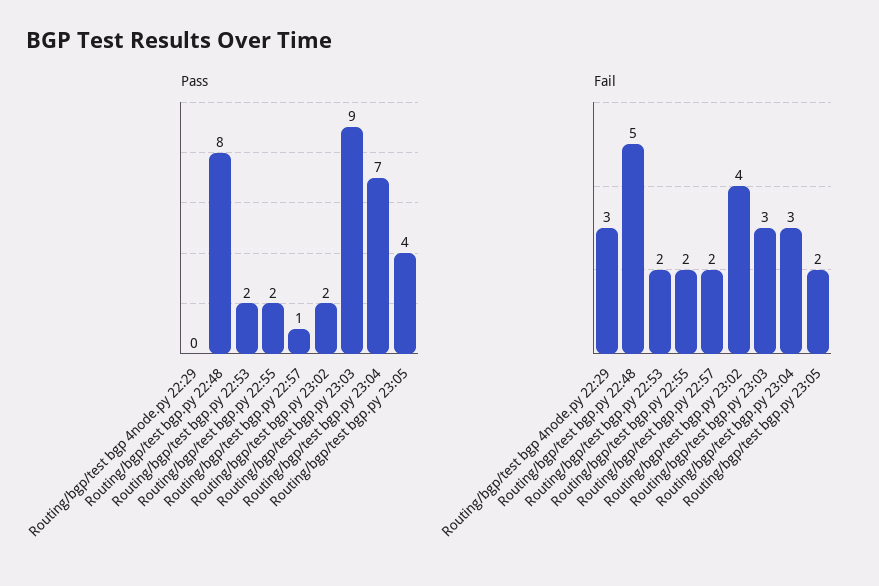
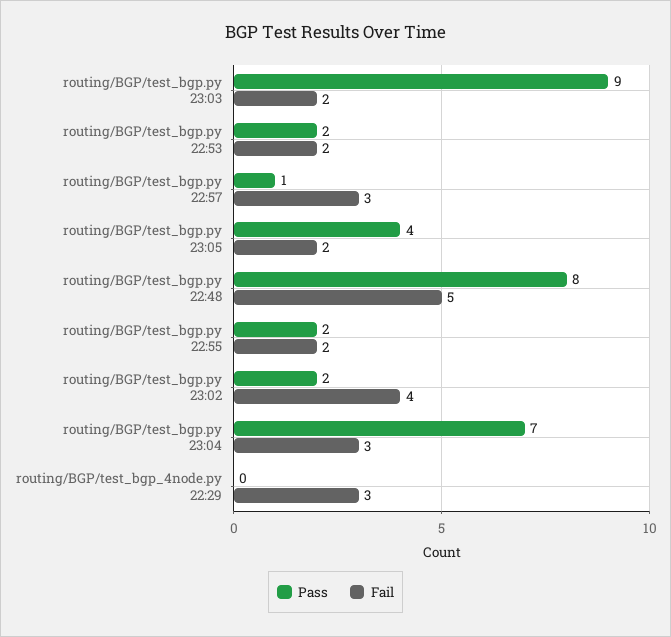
  {
    "Pass": {
      "Routing/bgp/test bgp 4node.py 22:29": 0,
      "Routing/bgp/test bgp.py 22:48": 8,
      "Routing/bgp/test bgp.py 22:53": 2,
      "Routing/bgp/test bgp.py 22:55": 2,
      "Routing/bgp/test bgp.py 22:57": 1,
      "Routing/bgp/test bgp.py 23:02": 2,
      "Routing/bgp/test bgp.py 23:03": 9,
      "Routing/bgp/test bgp.py 23:04": 7,
      "Routing/bgp/test bgp.py 23:05": 4
    },
    "Fail": {
      "Routing/bgp/test bgp 4node.py 22:29": 3,
      "Routing/bgp/test bgp.py 22:48": 5,
      "Routing/bgp/test bgp.py 22:53": 2,
      "Routing/bgp/test bgp.py 22:55": 2,
-     "Routing/bgp/test bgp.py 22:57": 2,
+     "Routing/bgp/test bgp.py 22:57": 3,
      "Routing/bgp/test bgp.py 23:02": 4,
-     "Routing/bgp/test bgp.py 23:03": 3,
+     "Routing/bgp/test bgp.py 23:03": 2,
      "Routing/bgp/test bgp.py 23:04": 3,
      "Routing/bgp/test bgp.py 23:05": 2
    }
  }

